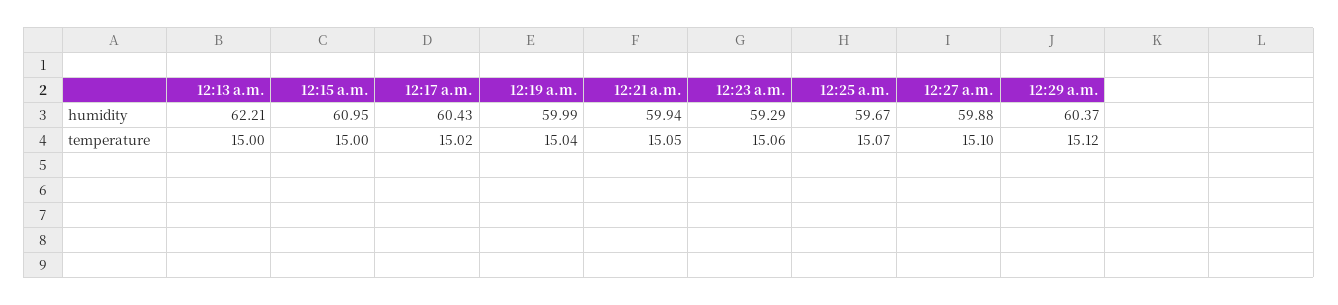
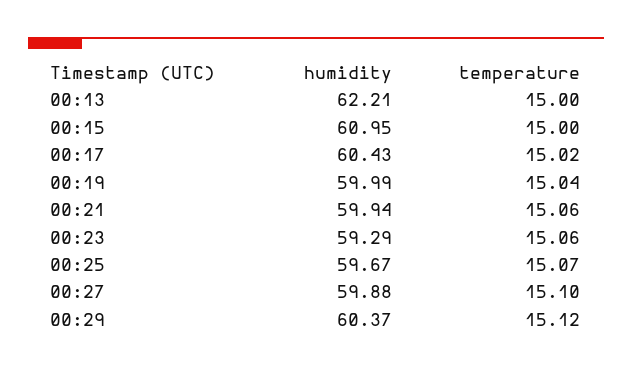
  {
    "12:13 a.m.": {
      "humidity": 62.21,
      "temperature": 15
    },
    "12:15 a.m.": {
      "humidity": 60.95,
      "temperature": 15
    },
    "12:17 a.m.": {
      "humidity": 60.43,
      "temperature": 15.02
    },
    "12:19 a.m.": {
      "humidity": 59.99,
      "temperature": 15.04
    },
    "12:21 a.m.": {
      "humidity": 59.94,
-     "temperature": 15.05
+     "temperature": 15.06
    },
    "12:23 a.m.": {
      "humidity": 59.29,
      "temperature": 15.06
    },
    "12:25 a.m.": {
      "humidity": 59.67,
      "temperature": 15.07
    },
    "12:27 a.m.": {
      "humidity": 59.88,
      "temperature": 15.1
    },
    "12:29 a.m.": {
      "humidity": 60.37,
      "temperature": 15.12
    }
  }

